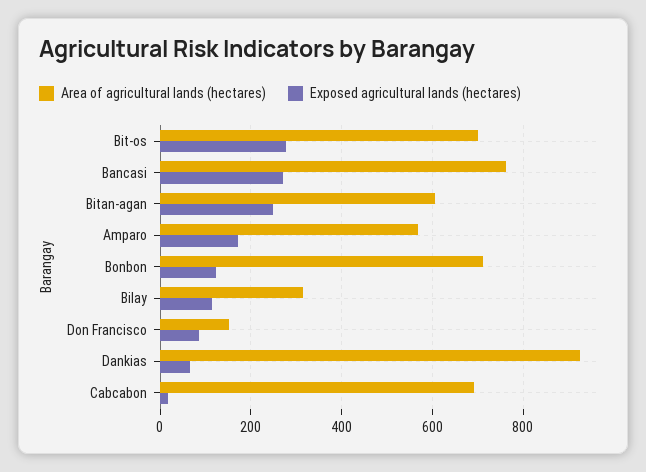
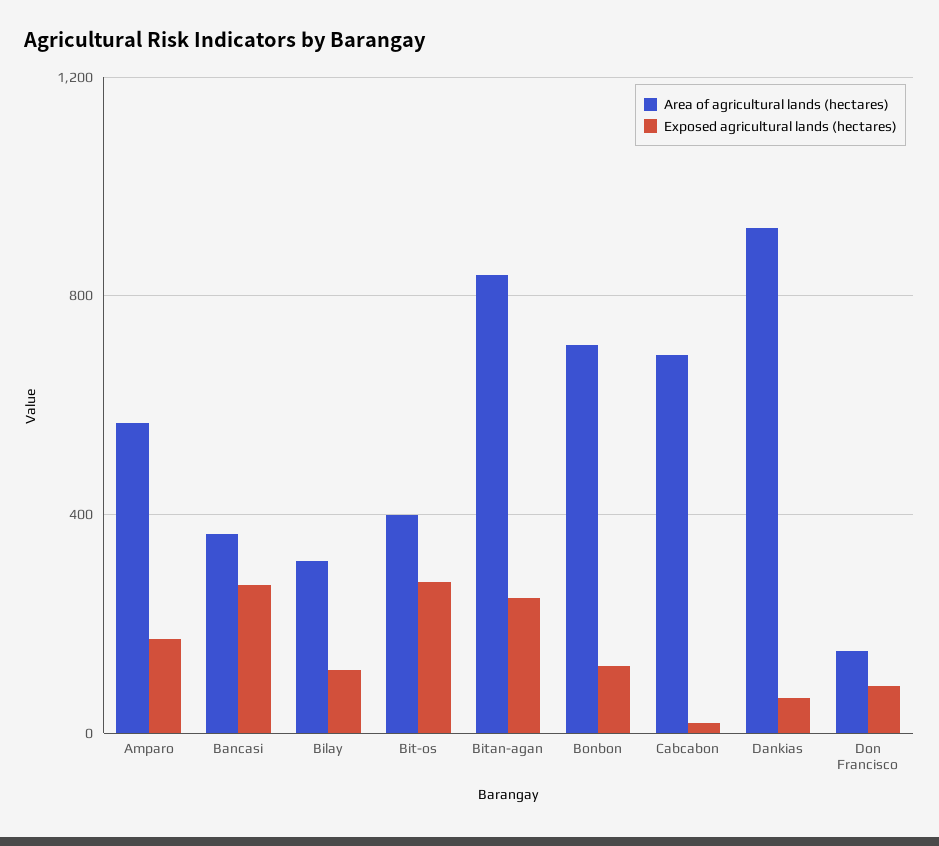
  {
    "Area of agricultural lands (hectares)": {
-     "Bit-os": 700,
+     "Bit-os": 400,
-     "Bancasi": 760,
+     "Bancasi": 350,
-     "Bitan-agan": 600,
+     "Bitan-agan": 850,
      "Amparo": 560,
      "Bonbon": 720,
      "Bilay": 320,
      "Don Francisco": 160,
      "Dankias": 920,
      "Cabcabon": 700
    },
    "Exposed agricultural lands (hectares)": {
      "Bit-os": 280,
      "Bancasi": 280,
      "Bitan-agan": 240,
      "Amparo": 180,
      "Bonbon": 120,
      "Bilay": 120,
      "Don Francisco": 80,
      "Dankias": 60,
      "Cabcabon": 20
    }
  }

